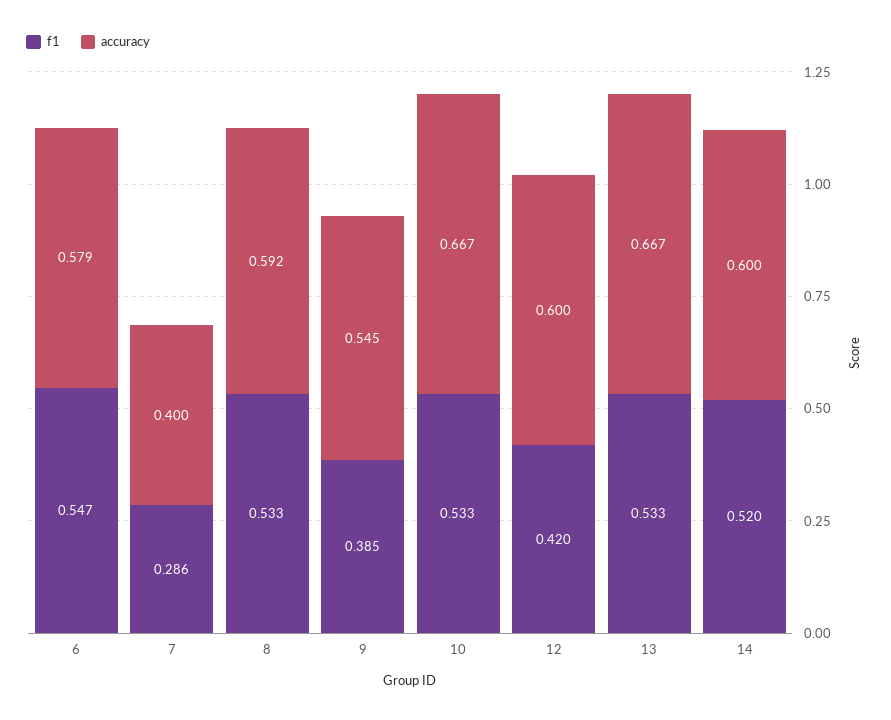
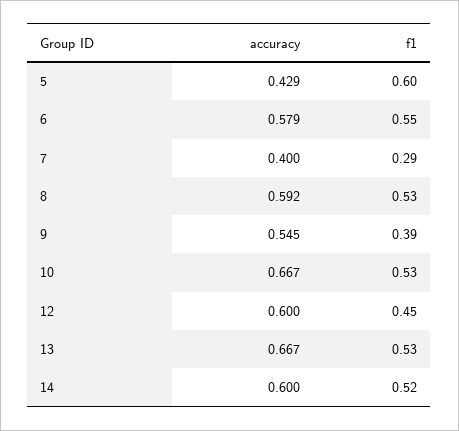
  {
    "f1": {
      "6": 0.547,
      "7": 0.286,
      "8": 0.533,
      "9": 0.385,
      "10": 0.533,
-     "12": 0.42,
+     "12": 0.45,
      "13": 0.533,
-     "14": 0.52
+     "14": 0.52,
+     "5": 0.6
    },
    "accuracy": {
      "6": 0.579,
      "7": 0.4,
      "8": 0.592,
      "9": 0.545,
      "10": 0.667,
      "12": 0.6,
      "13": 0.667,
-     "14": 0.6
+     "14": 0.6,
+     "5": 0.429
    }
  }

